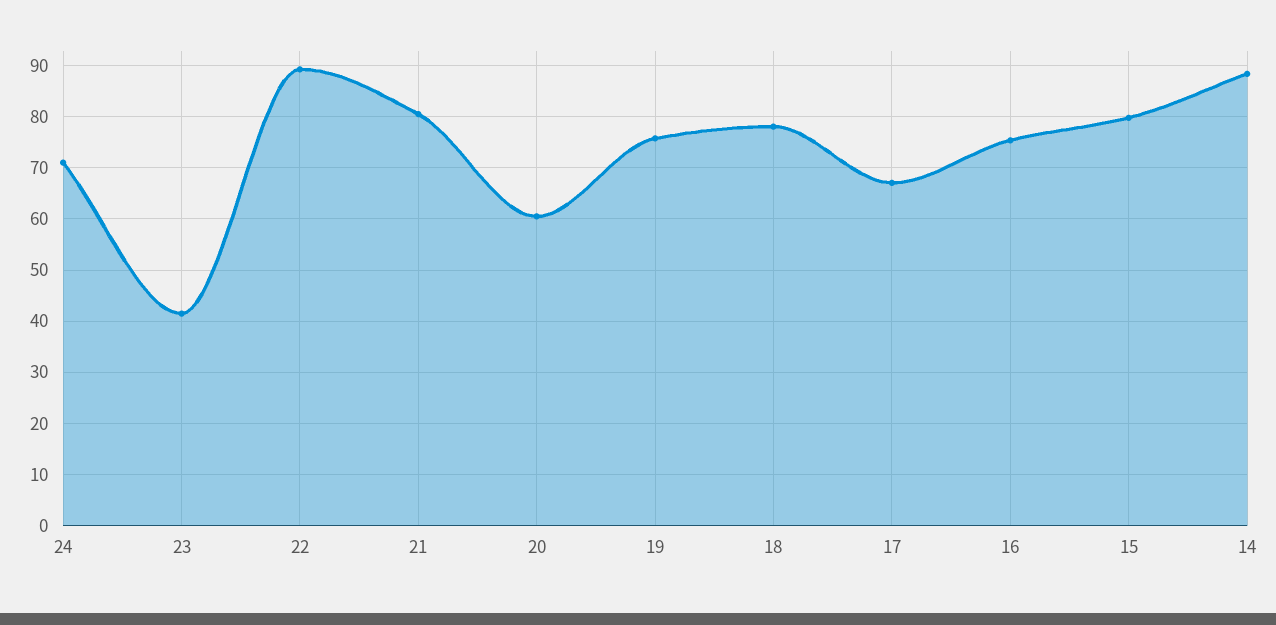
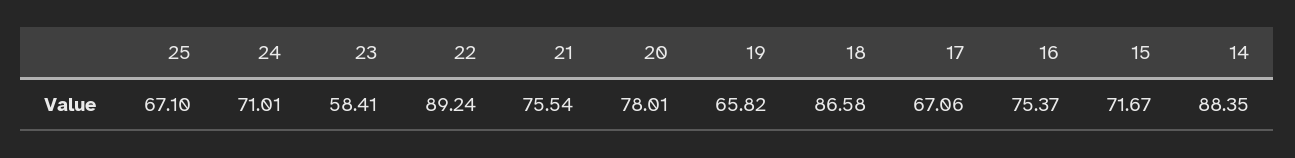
  {
    "24": 71.01,
-   "23": 42,
+   "23": 58.41,
    "22": 89.24,
-   "21": 80,
+   "21": 75.54,
-   "20": 60,
+   "20": 78.01,
-   "19": 76,
+   "19": 65.82,
-   "18": 78,
+   "18": 86.58,
    "17": 67.06,
    "16": 75.37,
-   "15": 80,
+   "15": 71.67,
-   "14": 88.35
+   "14": 88.35,
+   "25": 67.1
  }

